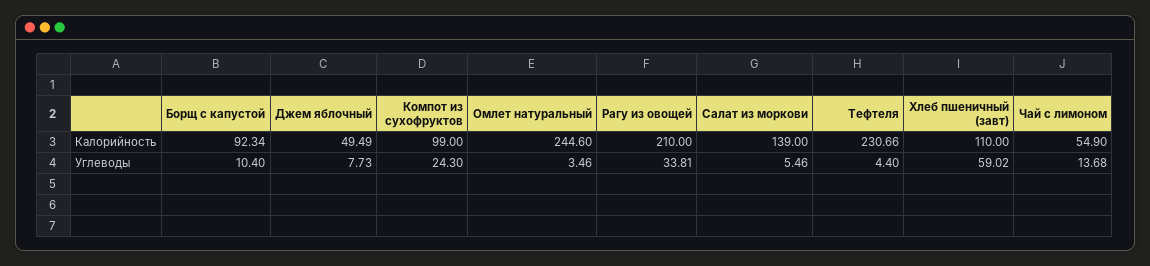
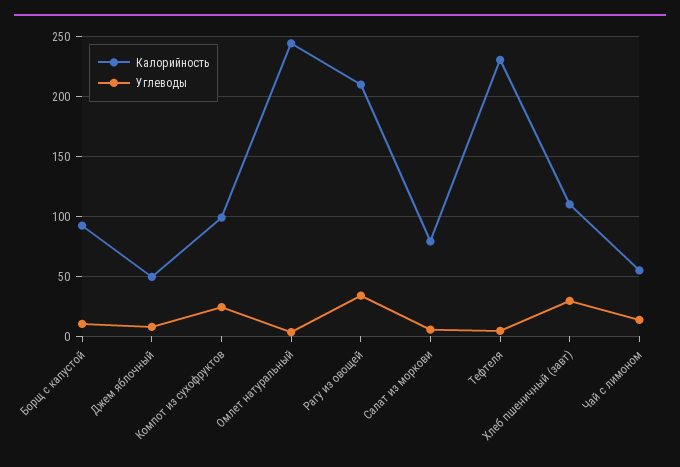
  {
    "Калорийность": {
      "Борщ с капустой": 92.34,
      "Джем яблочный": 49.49,
      "Компот из сухофруктов": 99,
      "Омлет натуральный": 244.6,
      "Рагу из овощей": 210,
-     "Салат из моркови": 139,
+     "Салат из моркови": 80,
      "Тефтеля": 230.66,
      "Хлеб пшеничный (завт)": 110,
      "Чай с лимоном": 54.9
    },
    "Углеводы": {
      "Борщ с капустой": 10.4,
      "Джем яблочный": 7.73,
      "Компот из сухофруктов": 24.3,
      "Омлет натуральный": 3.46,
      "Рагу из овощей": 33.81,
      "Салат из моркови": 5.46,
      "Тефтеля": 4.4,
-     "Хлеб пшеничный (завт)": 59.02,
+     "Хлеб пшеничный (завт)": 30,
      "Чай с лимоном": 13.68
    }
  }

